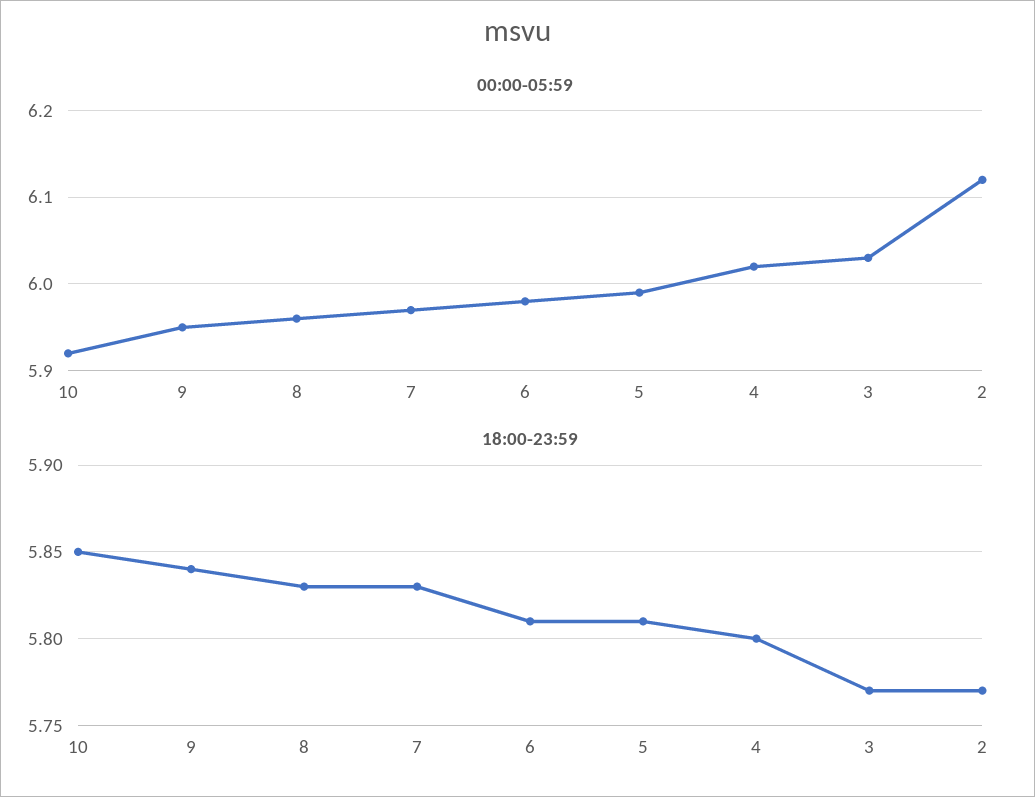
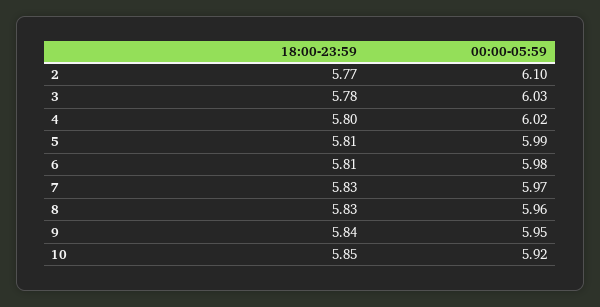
  {
    "00:00-05:59": {
      "10": 5.92,
      "9": 5.95,
      "8": 5.96,
      "7": 5.97,
      "6": 5.98,
      "5": 5.99,
      "4": 6.02,
      "3": 6.03,
-     "2": 6.12
+     "2": 6.1
    },
    "18:00-23:59": {
      "10": 5.85,
      "9": 5.84,
      "8": 5.83,
      "7": 5.83,
      "6": 5.81,
      "5": 5.81,
      "4": 5.8,
-     "3": 5.77,
+     "3": 5.78,
      "2": 5.77
    }
  }

